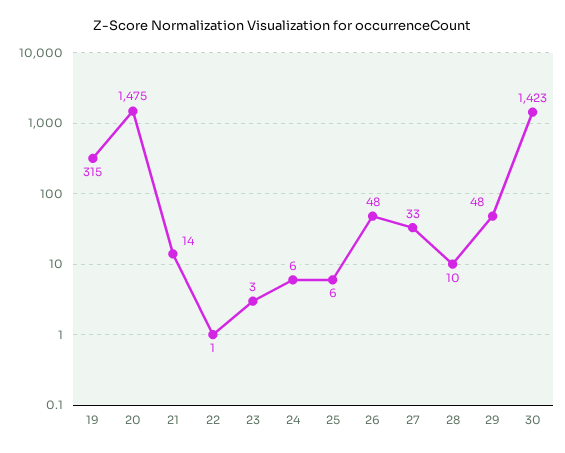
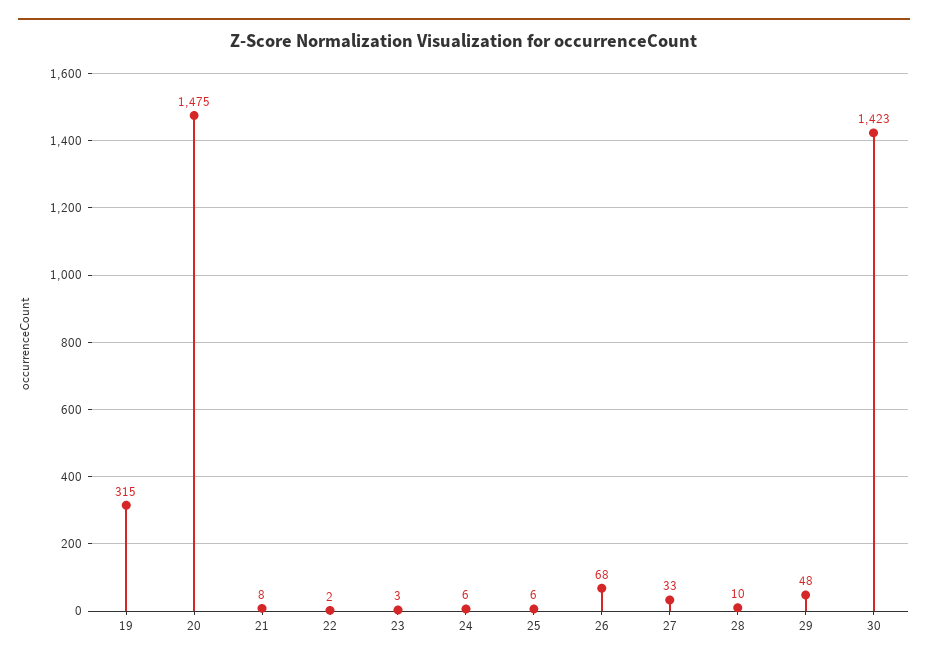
  {
    "19": 315,
    "20": 1475,
-   "21": 14,
+   "21": 8,
-   "22": 1,
+   "22": 2,
    "23": 3,
    "24": 6,
    "25": 6,
-   "26": 48,
+   "26": 68,
    "27": 33,
    "28": 10,
    "29": 48,
    "30": 1423
  }

